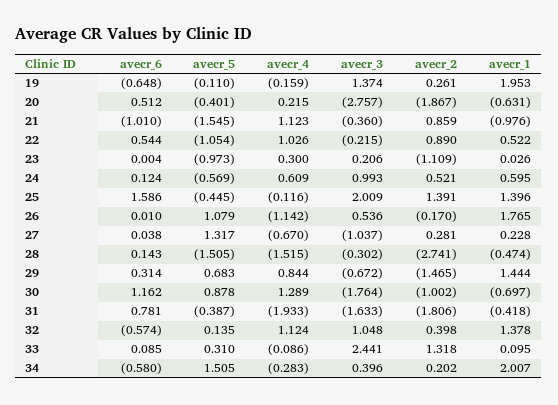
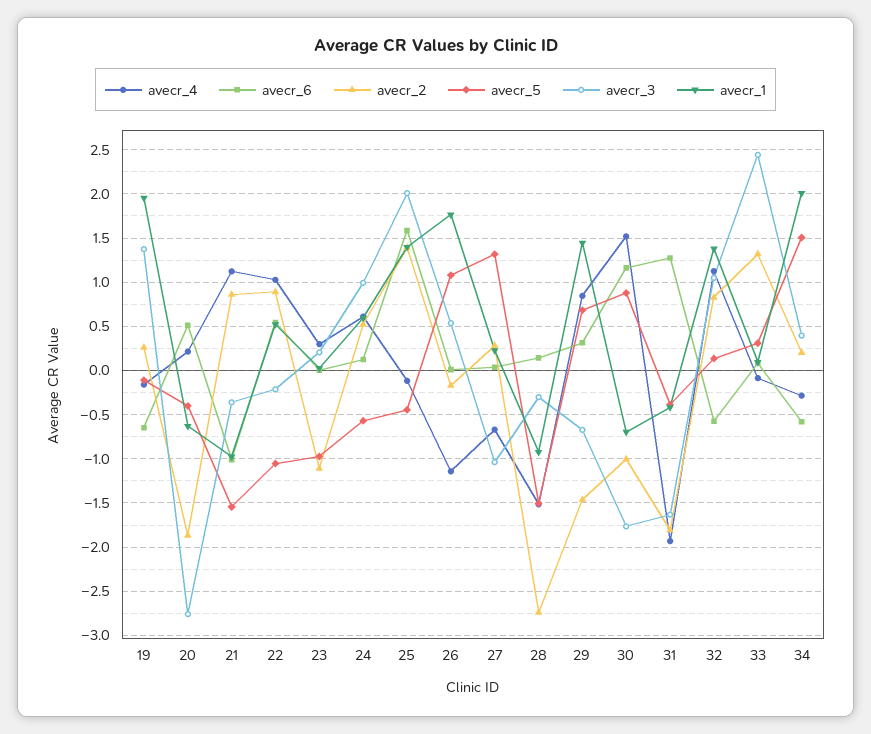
  {
    "avecr_6": {
      "19": -0.648,
      "20": 0.512,
      "21": -1.01,
      "22": 0.544,
      "23": 0.004,
      "24": 0.124,
      "25": 1.586,
      "26": 0.01,
      "27": 0.038,
      "28": 0.143,
      "29": 0.314,
      "30": 1.162,
-     "31": 0.781,
+     "31": 1.3,
      "32": -0.574,
      "33": 0.085,
      "34": -0.58
    },
    "avecr_5": {
      "19": -0.11,
      "20": -0.401,
      "21": -1.545,
      "22": -1.054,
      "23": -0.973,
      "24": -0.569,
      "25": -0.445,
      "26": 1.079,
      "27": 1.317,
      "28": -1.505,
      "29": 0.683,
      "30": 0.878,
      "31": -0.387,
      "32": 0.135,
      "33": 0.31,
      "34": 1.505
    },
    "avecr_4": {
      "19": -0.159,
      "20": 0.215,
      "21": 1.123,
      "22": 1.026,
      "23": 0.3,
      "24": 0.609,
      "25": -0.116,
      "26": -1.142,
      "27": -0.67,
      "28": -1.515,
      "29": 0.844,
-     "30": 1.289,
+     "30": 1.5,
      "31": -1.933,
      "32": 1.124,
      "33": -0.086,
      "34": -0.283
    },
    "avecr_3": {
      "19": 1.374,
      "20": -2.757,
      "21": -0.36,
      "22": -0.215,
      "23": 0.206,
      "24": 0.993,
      "25": 2.009,
      "26": 0.536,
      "27": -1.037,
      "28": -0.302,
      "29": -0.672,
      "30": -1.764,
      "31": -1.633,
      "32": 1.048,
      "33": 2.441,
      "34": 0.396
    },
    "avecr_2": {
      "19": 0.261,
      "20": -1.867,
      "21": 0.859,
      "22": 0.89,
      "23": -1.109,
      "24": 0.521,
      "25": 1.391,
      "26": -0.17,
      "27": 0.281,
      "28": -2.741,
      "29": -1.465,
      "30": -1.002,
      "31": -1.806,
-     "32": 0.398,
+     "32": 0.8,
      "33": 1.318,
      "34": 0.202
    },
    "avecr_1": {
      "19": 1.953,
      "20": -0.631,
      "21": -0.976,
      "22": 0.522,
      "23": 0.026,
      "24": 0.595,
      "25": 1.396,
      "26": 1.765,
      "27": 0.228,
-     "28": -0.474,
+     "28": -0.9,
      "29": 1.444,
      "30": -0.697,
      "31": -0.418,
      "32": 1.378,
      "33": 0.095,
      "34": 2.007
    }
  }

